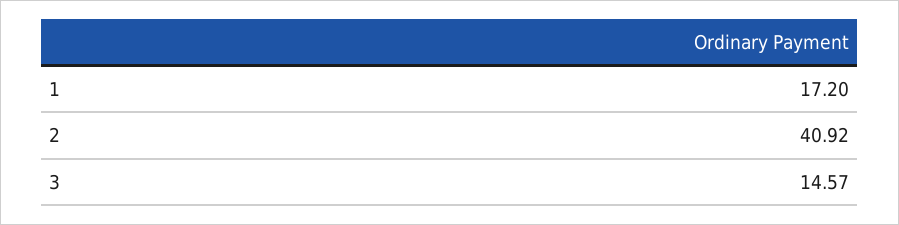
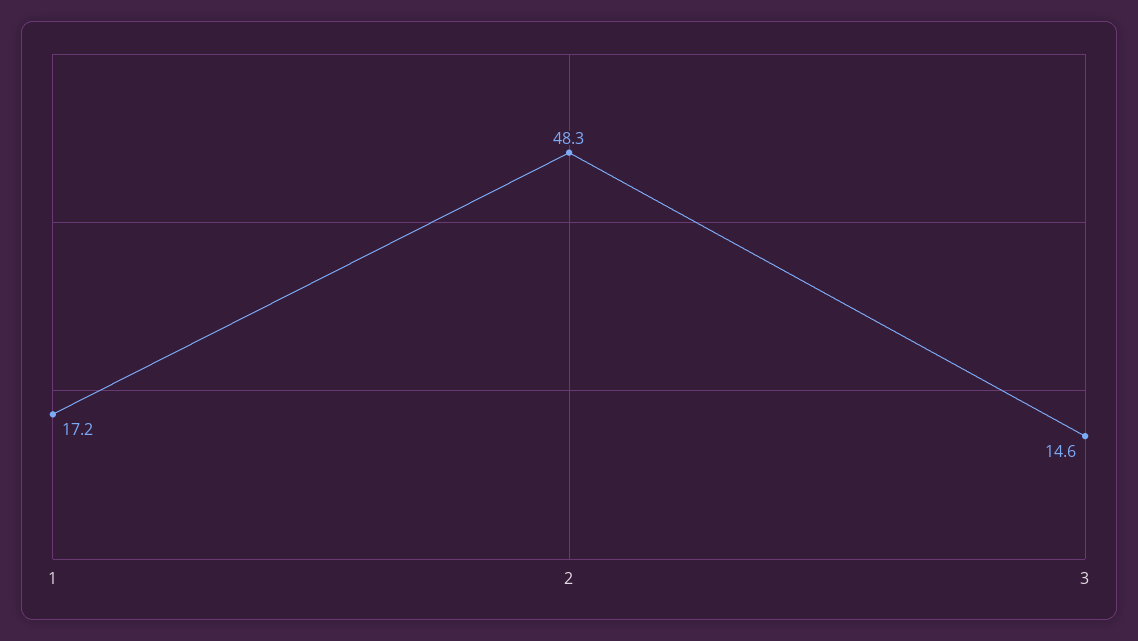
  {
    "1": 17.2,
-   "2": 40.92,
+   "2": 48.3,
    "3": 14.57
  }

